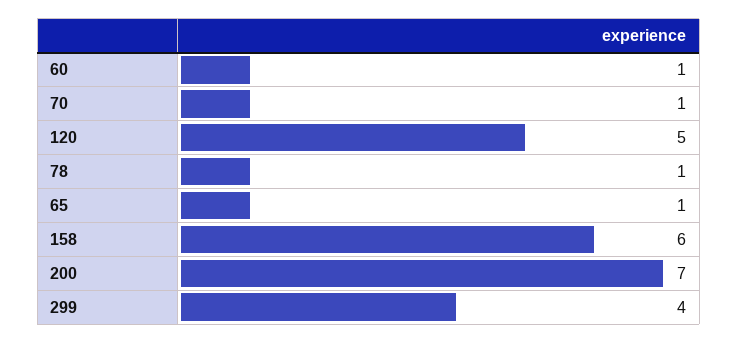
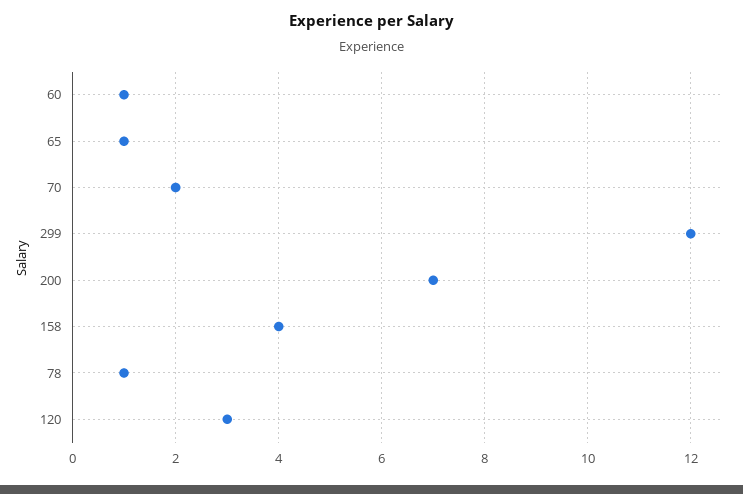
  {
    "60": 1,
-   "70": 1,
+   "70": 2,
-   "120": 5,
+   "120": 3,
    "78": 1,
    "65": 1,
-   "158": 6,
+   "158": 4,
    "200": 7,
-   "299": 4
+   "299": 12
  }

